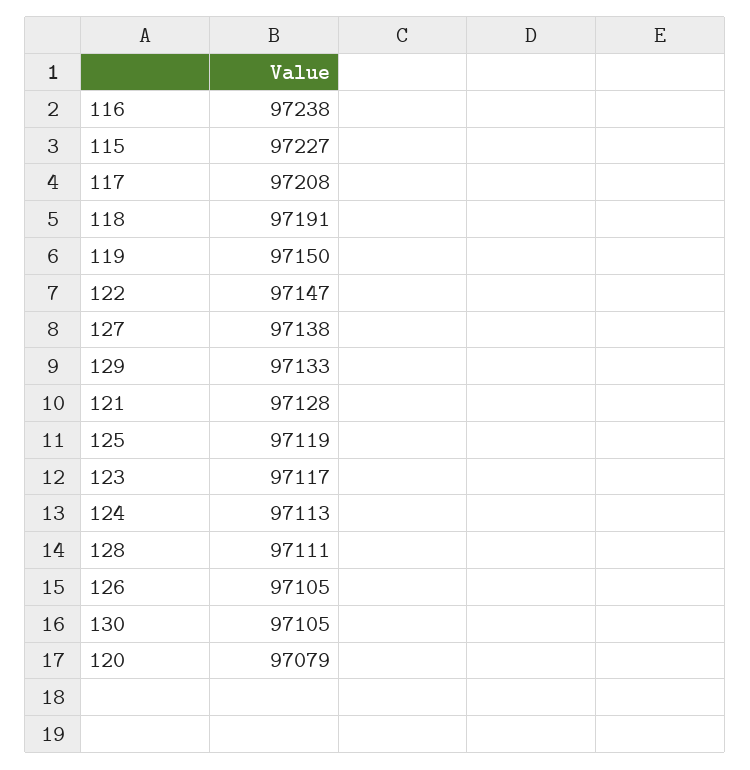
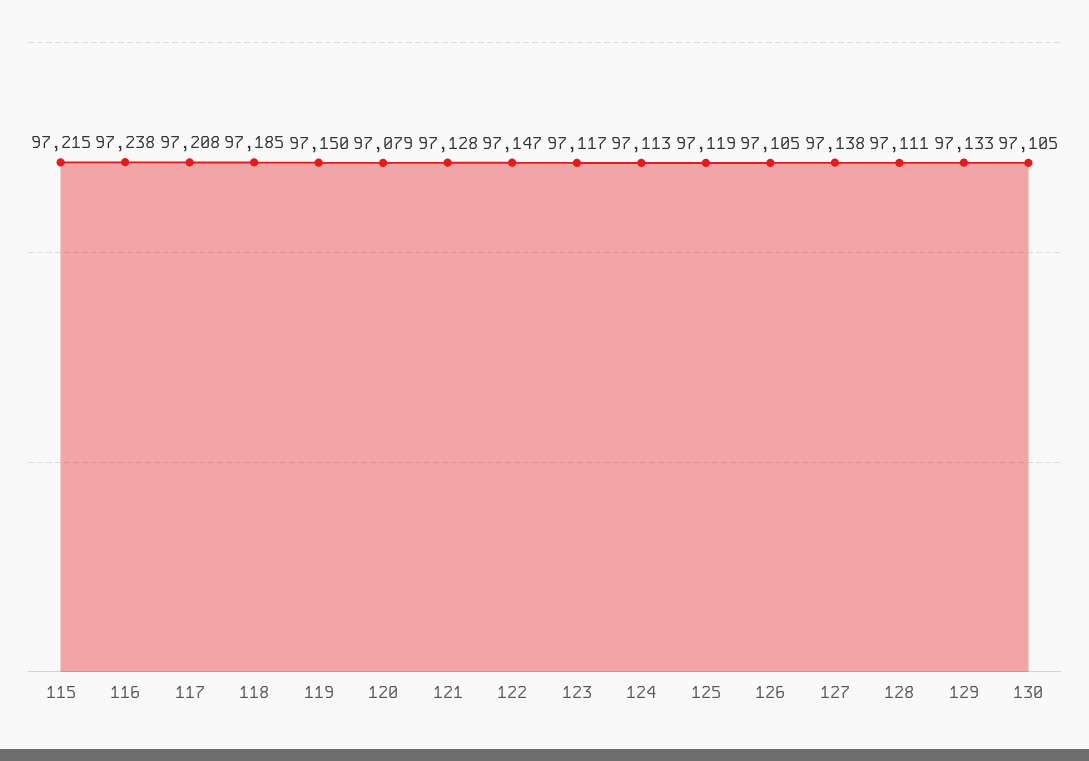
  {
    "116": 97238,
-   "115": 97227,
+   "115": 97215,
    "117": 97208,
-   "118": 97191,
+   "118": 97185,
    "119": 97150,
    "122": 97147,
    "127": 97138,
    "129": 97133,
    "121": 97128,
    "125": 97119,
    "123": 97117,
    "124": 97113,
    "128": 97111,
    "126": 97105,
    "130": 97105,
    "120": 97079
  }

